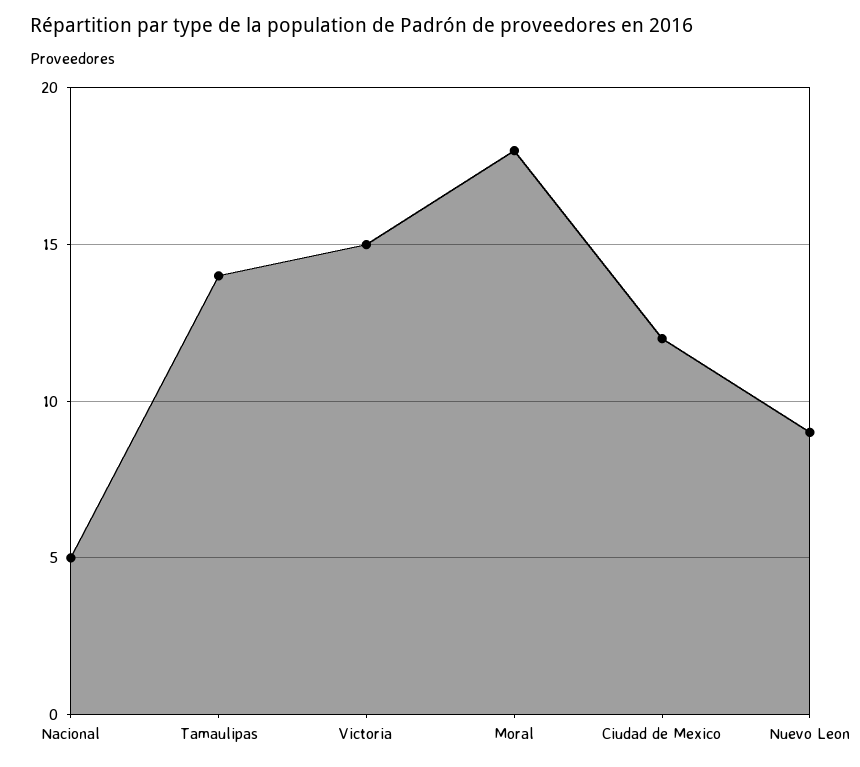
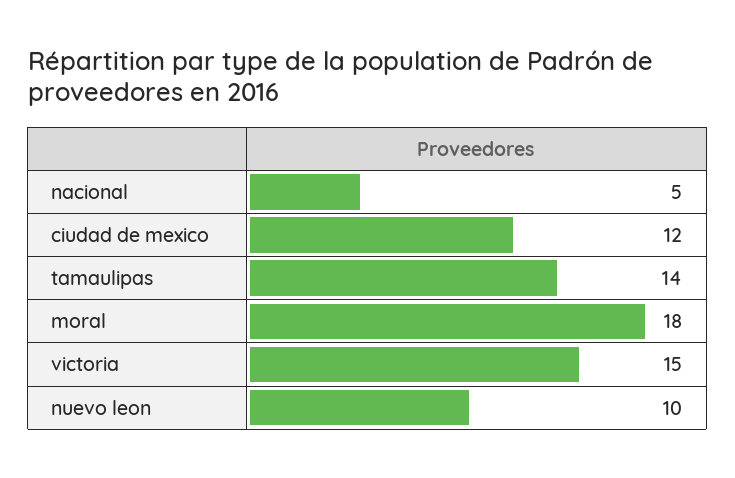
  {
    "Nacional": 5,
    "Tamaulipas": 14,
    "Victoria": 15,
    "Moral": 18,
    "Ciudad de Mexico": 12,
-   "Nuevo Leon": 9
+   "Nuevo Leon": 10
  }

